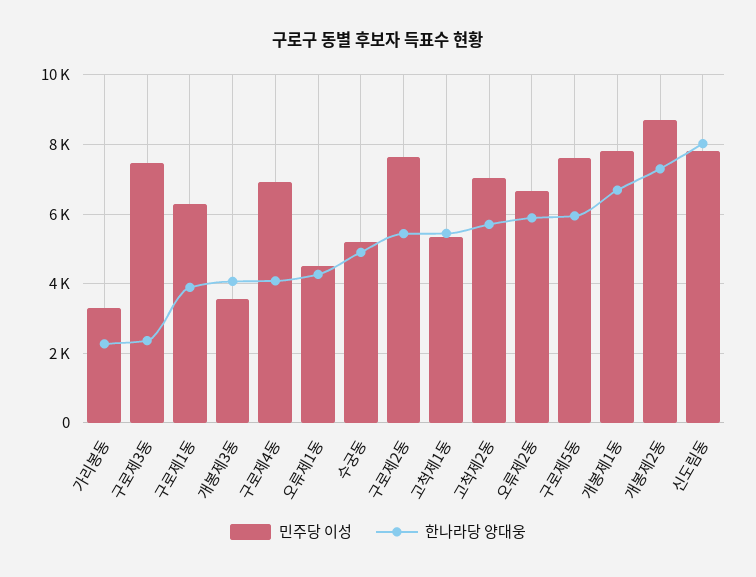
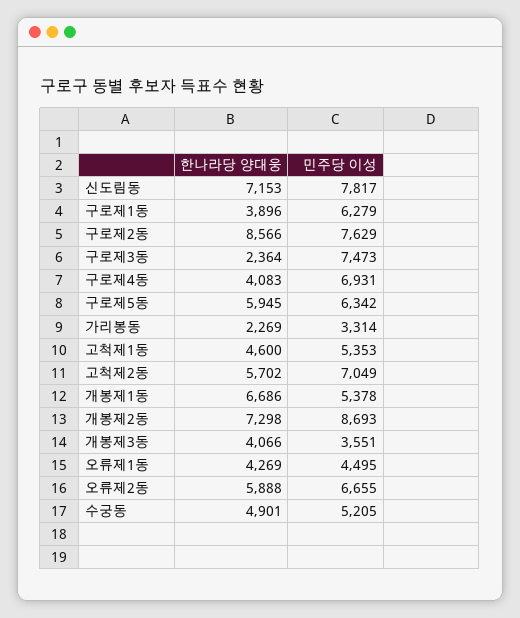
  {
    "민주당 이성": {
      "가리봉동": 3314,
      "구로제3동": 7473,
      "구로제1동": 6279,
      "개봉제3동": 3551,
      "구로제4동": 6931,
      "오류제1동": 4495,
      "수궁동": 5205,
      "구로제2동": 7629,
      "고척제1동": 5353,
      "고척제2동": 7049,
      "오류제2동": 6655,
-     "구로제5동": 7600,
+     "구로제5동": 6342,
-     "개봉제1동": 7800,
+     "개봉제1동": 5378,
      "개봉제2동": 8693,
      "신도림동": 7817
    },
    "한나라당 양대웅": {
      "가리봉동": 2269,
      "구로제3동": 2364,
      "구로제1동": 3896,
      "개봉제3동": 4066,
      "구로제4동": 4083,
      "오류제1동": 4269,
      "수궁동": 4901,
-     "구로제2동": 5400,
+     "구로제2동": 8566,
-     "고척제1동": 5400,
+     "고척제1동": 4600,
      "고척제2동": 5702,
      "오류제2동": 5888,
      "구로제5동": 5945,
      "개봉제1동": 6686,
      "개봉제2동": 7298,
-     "신도림동": 8000
+     "신도림동": 7153
    }
  }

